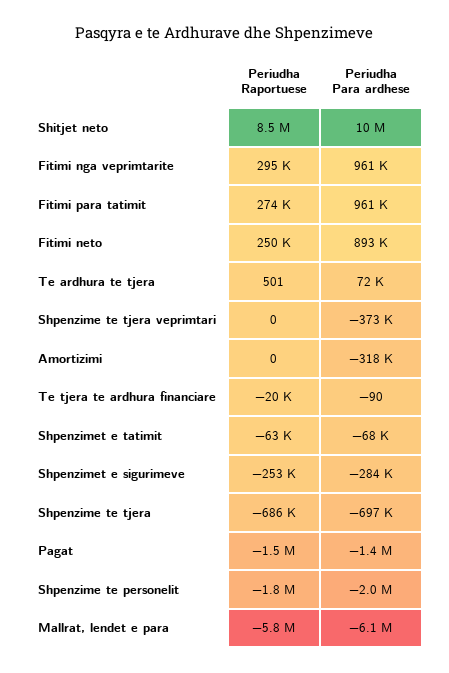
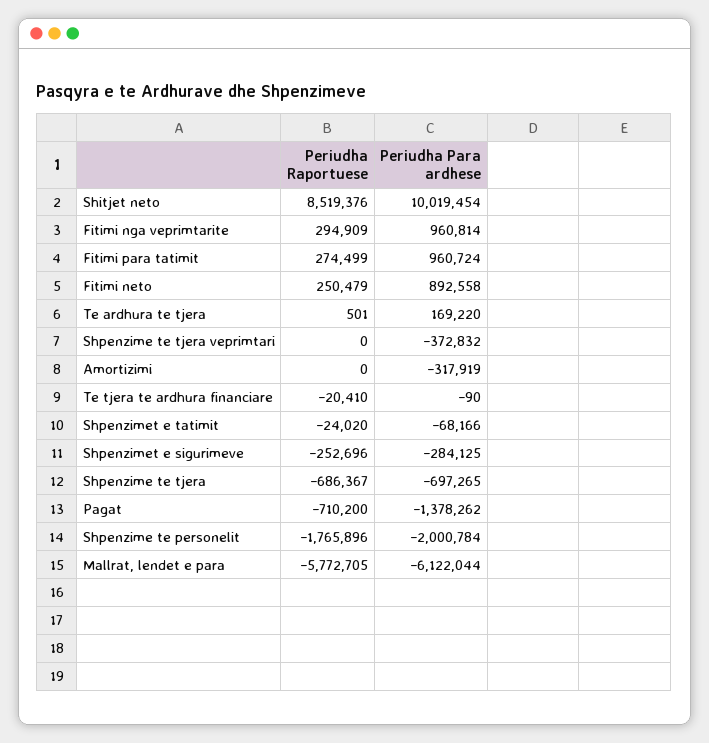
  {
    "Periudha Raportuese": {
      "Shitjet neto": 8519376,
      "Fitimi nga veprimtarite": 294909,
      "Fitimi para tatimit": 274499,
      "Fitimi neto": 250479,
      "Te ardhura te tjera": 501,
      "Shpenzime te tjera veprimtari": 0,
      "Amortizimi": 0,
      "Te tjera te ardhura financiare": -20410,
-     "Shpenzimet e tatimit": -63000,
+     "Shpenzimet e tatimit": -24020,
      "Shpenzimet e sigurimeve": -252696,
      "Shpenzime te tjera": -686367,
-     "Pagat": -1500000,
+     "Pagat": -710200,
      "Shpenzime te personelit": -1765896,
      "Mallrat, lendet e para": -5772705
    },
    "Periudha Para ardhese": {
      "Shitjet neto": 10019454,
      "Fitimi nga veprimtarite": 960814,
      "Fitimi para tatimit": 960724,
      "Fitimi neto": 892558,
-     "Te ardhura te tjera": 72000,
+     "Te ardhura te tjera": 169220,
      "Shpenzime te tjera veprimtari": -372832,
      "Amortizimi": -317919,
      "Te tjera te ardhura financiare": -90,
      "Shpenzimet e tatimit": -68166,
      "Shpenzimet e sigurimeve": -284125,
      "Shpenzime te tjera": -697265,
      "Pagat": -1378262,
      "Shpenzime te personelit": -2000784,
      "Mallrat, lendet e para": -6122044
    }
  }

